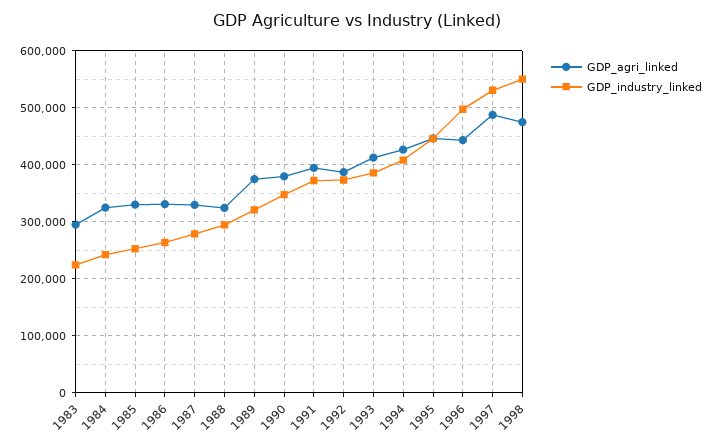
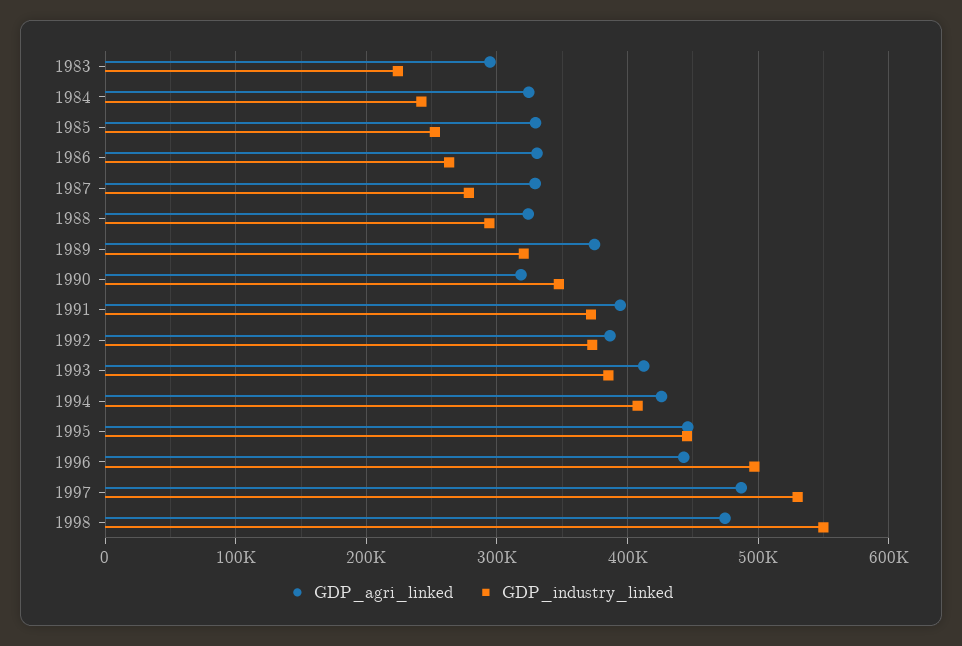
  {
    "GDP_agri_linked": {
      "1983": 290000,
      "1984": 320000,
      "1985": 330000,
      "1986": 330000,
      "1987": 330000,
      "1988": 320000,
      "1989": 370000,
-     "1990": 380000,
+     "1990": 320000,
      "1991": 390000,
      "1992": 390000,
      "1993": 410000,
      "1994": 430000,
      "1995": 450000,
      "1996": 440000,
      "1997": 490000,
      "1998": 470000
    },
    "GDP_industry_linked": {
      "1983": 220000,
      "1984": 240000,
      "1985": 250000,
      "1986": 260000,
      "1987": 280000,
      "1988": 290000,
      "1989": 320000,
      "1990": 350000,
      "1991": 370000,
      "1992": 370000,
      "1993": 390000,
      "1994": 410000,
      "1995": 450000,
      "1996": 500000,
      "1997": 530000,
      "1998": 550000
    }
  }

